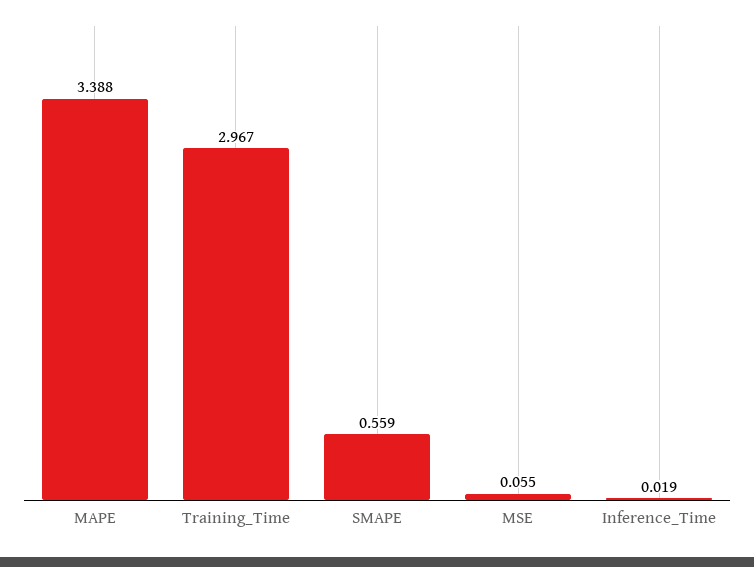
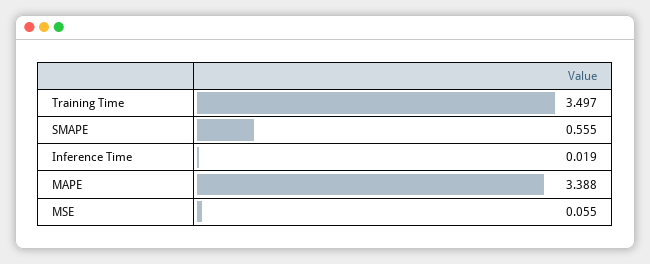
  {
    "MAPE": 3.388,
-   "Training_Time": 2.967,
+   "Training_Time": 3.497,
-   "SMAPE": 0.559,
+   "SMAPE": 0.555,
    "MSE": 0.055,
    "Inference_Time": 0.019
  }

